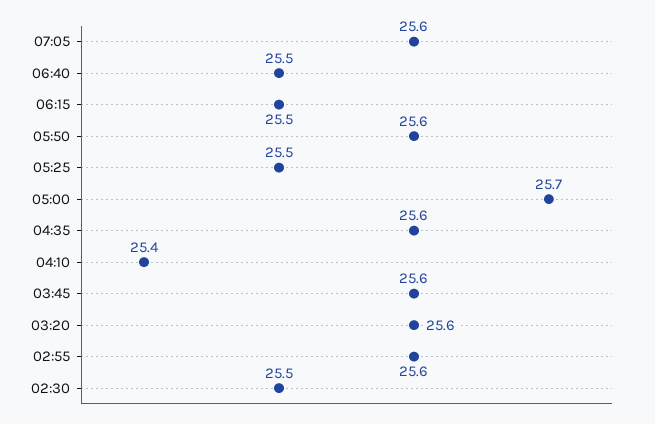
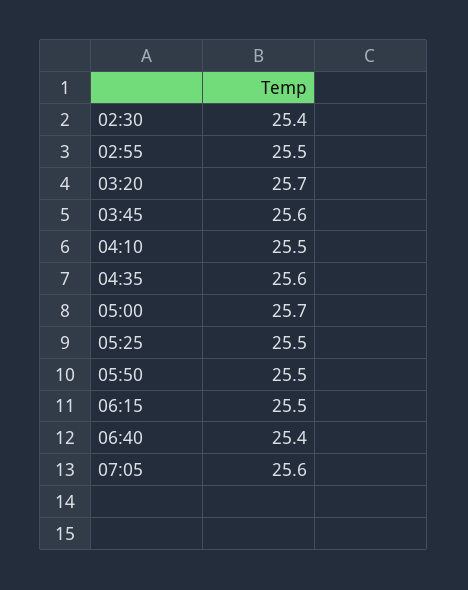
  {
    "07:05": 25.6,
-   "06:40": 25.5,
+   "06:40": 25.4,
    "06:15": 25.5,
-   "05:50": 25.6,
+   "05:50": 25.5,
    "05:25": 25.5,
    "05:00": 25.7,
    "04:35": 25.6,
-   "04:10": 25.4,
+   "04:10": 25.5,
    "03:45": 25.6,
-   "03:20": 25.6,
+   "03:20": 25.7,
-   "02:55": 25.6,
+   "02:55": 25.5,
-   "02:30": 25.5
+   "02:30": 25.4
  }

